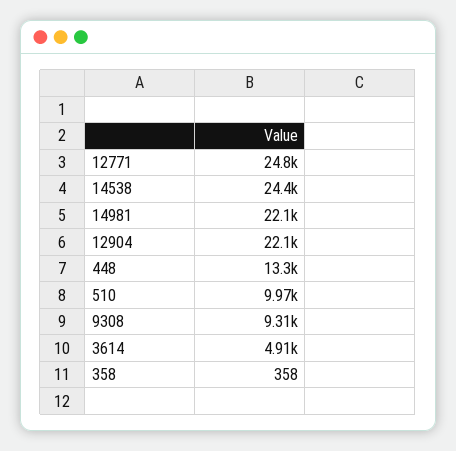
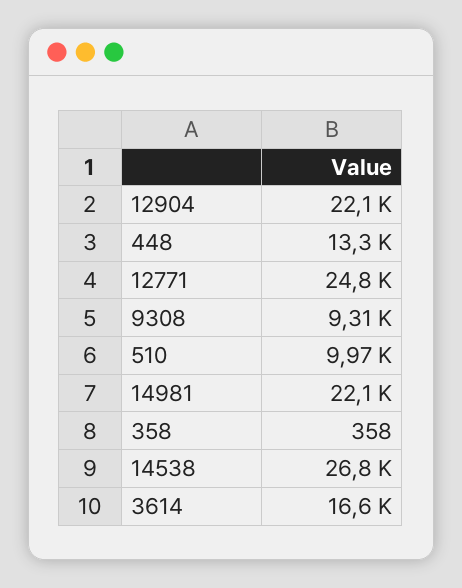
  {
    "12771": 24800,
-   "14538": 24400,
+   "14538": 26800,
    "14981": 22100,
    "12904": 22100,
    "448": 13300,
    "510": 9970,
    "9308": 9310,
-   "3614": 4910,
+   "3614": 16600,
    "358": 358
  }

